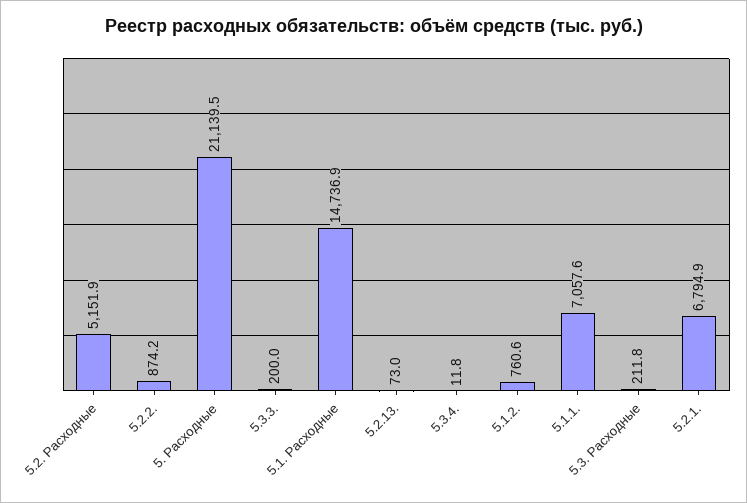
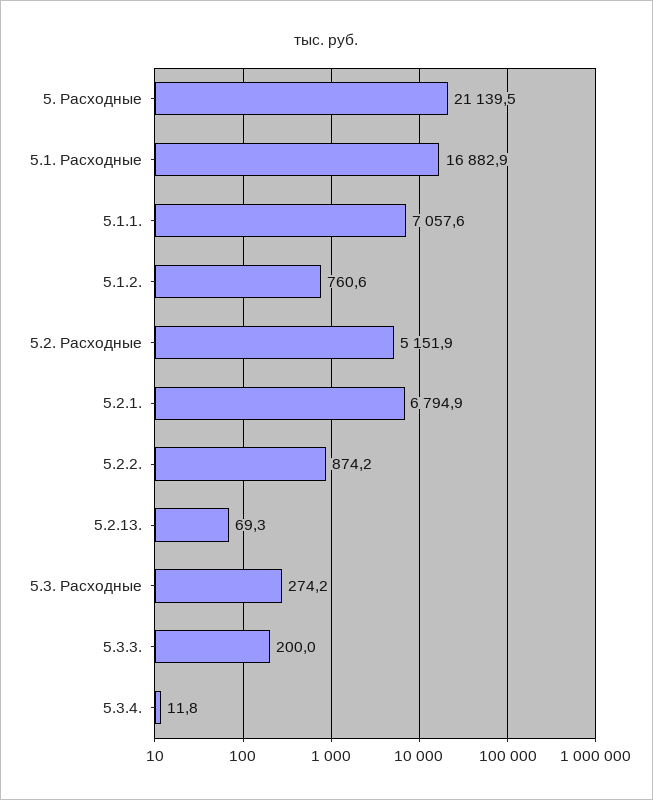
  {
    "5.2. Расходные": 5151.9,
    "5.2.2.": 874.2,
    "5. Расходные": 21139.5,
    "5.3.3.": 200,
-   "5.1. Расходные": 14736.9,
+   "5.1. Расходные": 16882.9,
-   "5.2.13.": 73,
+   "5.2.13.": 69.3,
    "5.3.4.": 11.8,
    "5.1.2.": 760.6,
    "5.1.1.": 7057.6,
-   "5.3. Расходные": 211.8,
+   "5.3. Расходные": 274.2,
    "5.2.1.": 6794.9
  }

